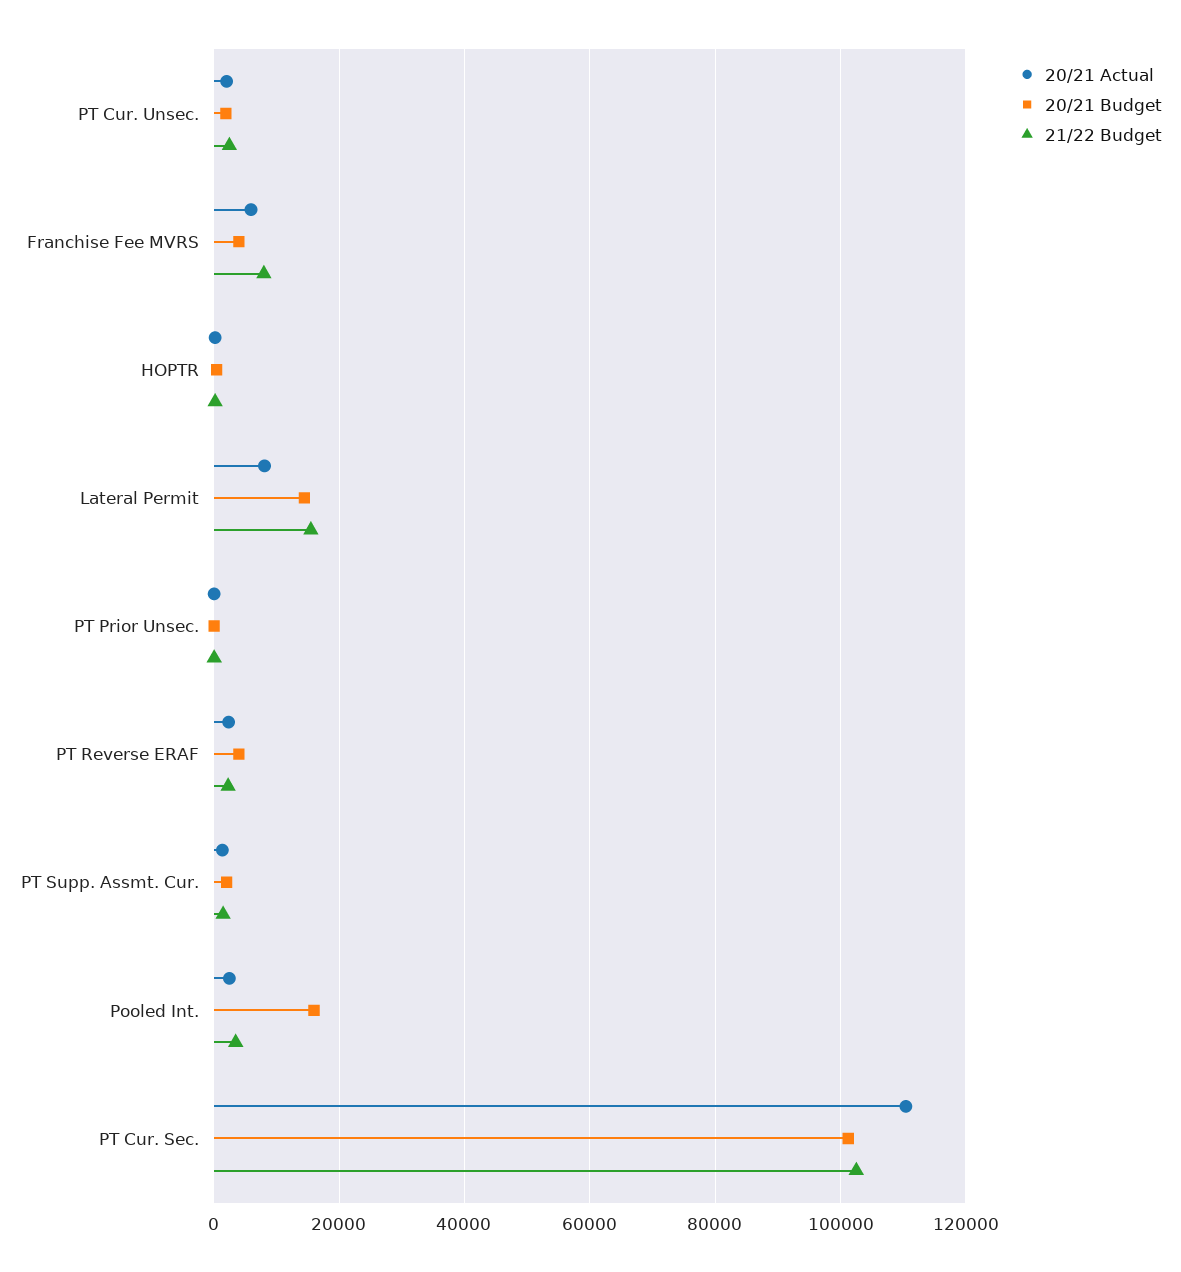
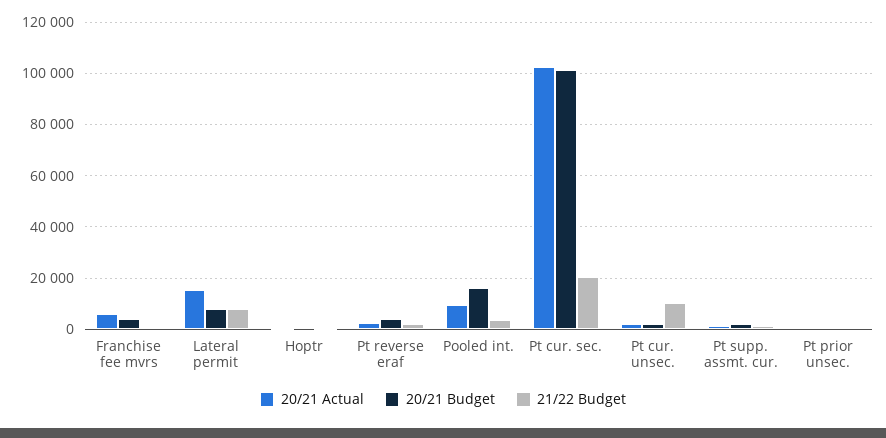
  {
    "20/21 Actual": {
      "PT Cur. Unsec.": 2000,
      "Franchise Fee MVRS": 6000,
      "HOPTR": 0,
-     "Lateral Permit": 8000,
+     "Lateral Permit": 15000,
      "PT Prior Unsec.": 0,
      "PT Reverse ERAF": 2000,
      "PT Supp. Assmt. Cur.": 2000,
-     "Pooled Int.": 2000,
+     "Pooled Int.": 10000,
-     "PT Cur. Sec.": 110000
+     "PT Cur. Sec.": 102500
    },
    "20/21 Budget": {
      "PT Cur. Unsec.": 2000,
      "Franchise Fee MVRS": 4000,
      "HOPTR": 0,
-     "Lateral Permit": 14000,
+     "Lateral Permit": 7500,
      "PT Prior Unsec.": 0,
      "PT Reverse ERAF": 4000,
      "PT Supp. Assmt. Cur.": 2000,
      "Pooled Int.": 16000,
      "PT Cur. Sec.": 102000
    },
    "21/22 Budget": {
-     "PT Cur. Unsec.": 2000,
+     "PT Cur. Unsec.": 10000,
-     "Franchise Fee MVRS": 8000,
+     "Franchise Fee MVRS": 0,
      "HOPTR": 0,
-     "Lateral Permit": 16000,
+     "Lateral Permit": 7500,
      "PT Prior Unsec.": 0,
      "PT Reverse ERAF": 2000,
      "PT Supp. Assmt. Cur.": 2000,
      "Pooled Int.": 4000,
-     "PT Cur. Sec.": 102000
+     "PT Cur. Sec.": 20000
    }
  }

